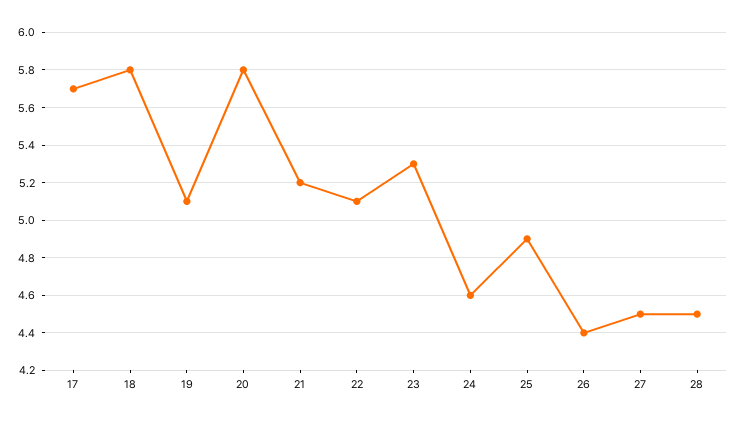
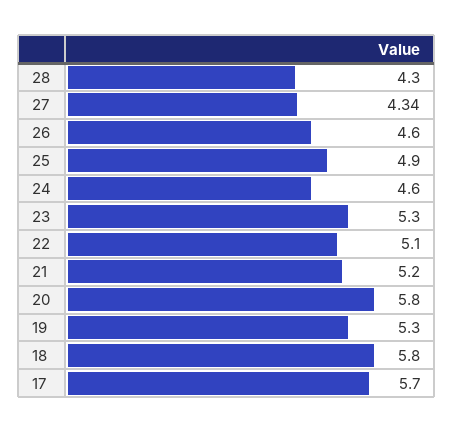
  {
    "17": 5.7,
    "18": 5.8,
-   "19": 5.1,
+   "19": 5.3,
    "20": 5.8,
    "21": 5.2,
    "22": 5.1,
    "23": 5.3,
    "24": 4.6,
    "25": 4.9,
-   "26": 4.4,
+   "26": 4.6,
-   "27": 4.5,
+   "27": 4.34,
-   "28": 4.5
+   "28": 4.3
  }

